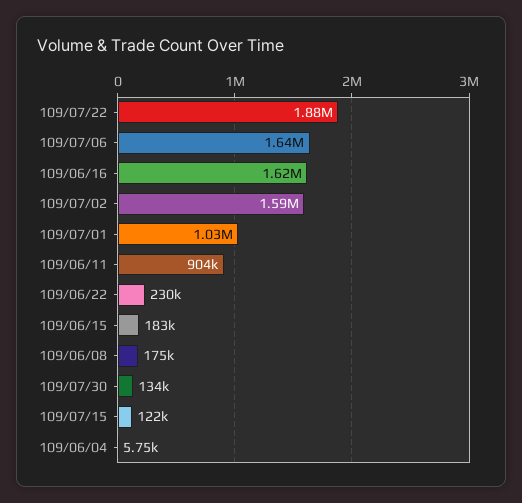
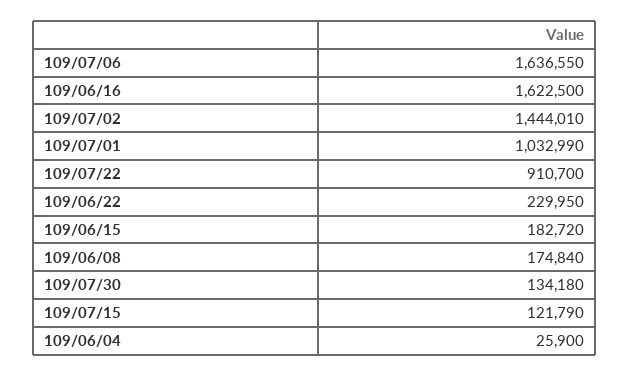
  {
-   "109/07/22": 1880000,
+   "109/07/22": 910700,
    "109/07/06": 1636550,
    "109/06/16": 1622500,
-   "109/07/02": 1590000,
+   "109/07/02": 1444010,
    "109/07/01": 1032990,
-   "109/06/11": 904000,
    "109/06/22": 229950,
    "109/06/15": 182720,
    "109/06/08": 174840,
    "109/07/30": 134180,
    "109/07/15": 121790,
-   "109/06/04": 5750
+   "109/06/04": 25900
  }

